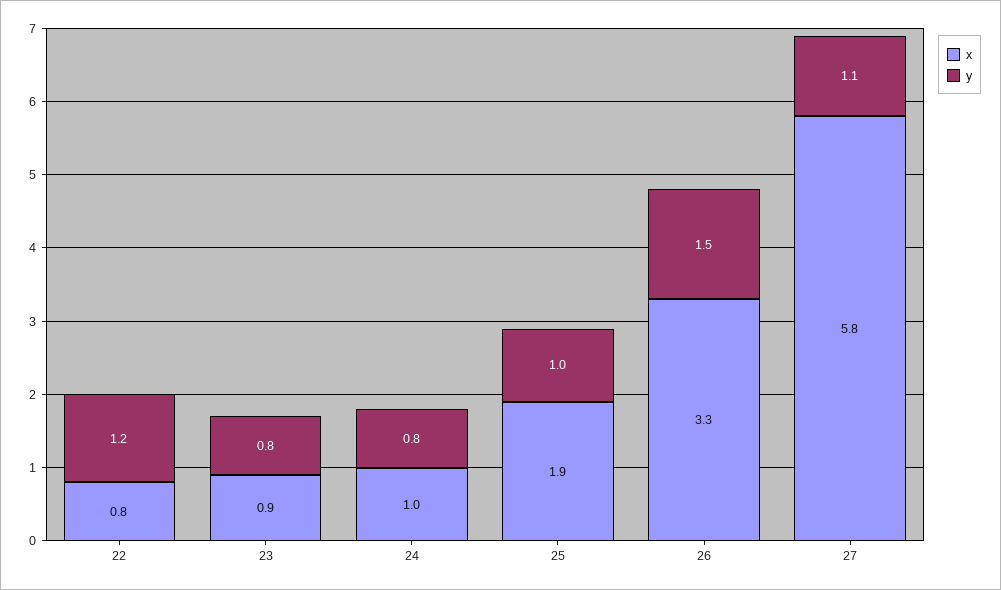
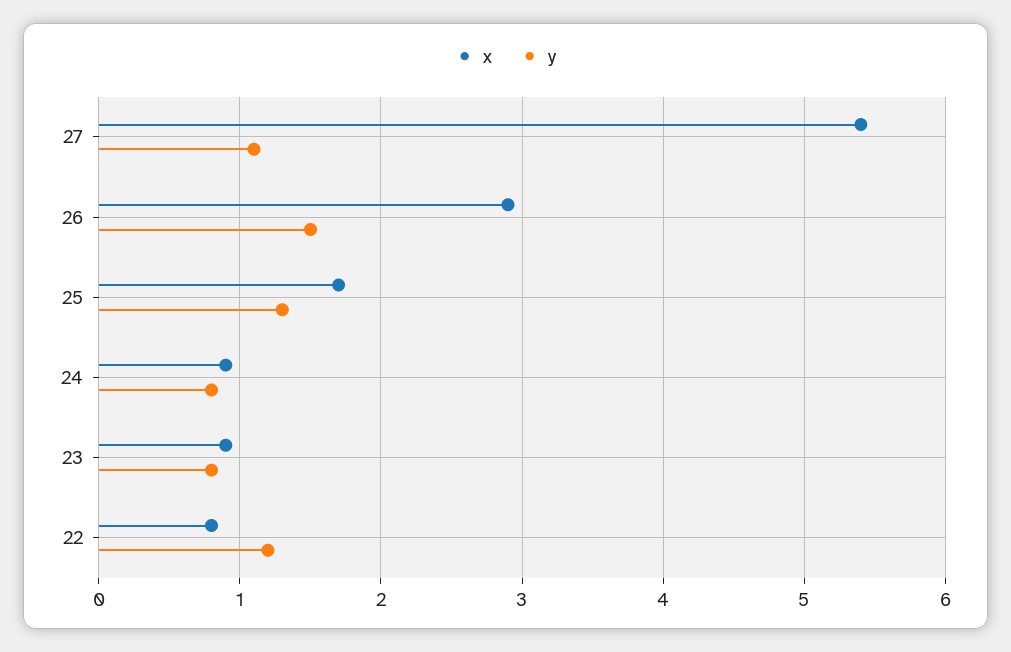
  {
    "x": {
      "22": 0.8,
      "23": 0.9,
-     "24": 1,
+     "24": 0.9,
-     "25": 1.9,
+     "25": 1.7,
-     "26": 3.3,
+     "26": 2.9,
-     "27": 5.8
+     "27": 5.4
    },
    "y": {
      "22": 1.2,
      "23": 0.8,
      "24": 0.8,
-     "25": 1,
+     "25": 1.3,
      "26": 1.5,
      "27": 1.1
    }
  }

